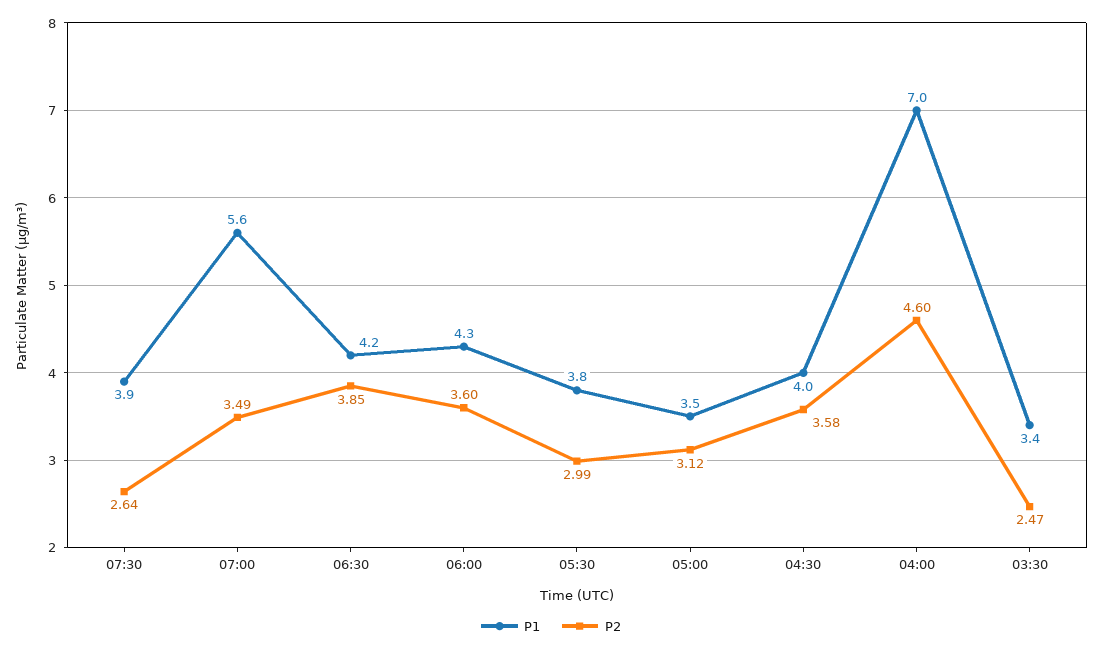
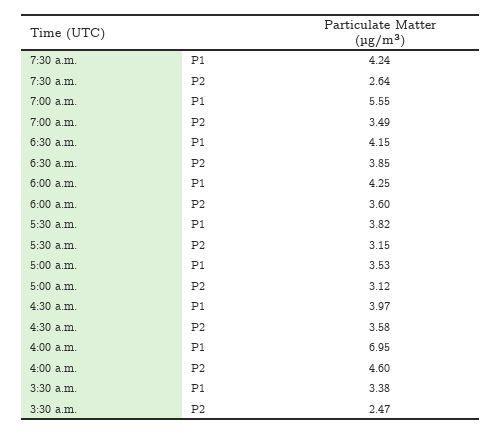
  {
    "P1": {
-     "07:30": 3.9,
+     "07:30": 4.24,
      "07:00": 5.55,
      "06:30": 4.15,
      "06:00": 4.25,
      "05:30": 3.82,
      "05:00": 3.53,
      "04:30": 3.97,
      "04:00": 6.95,
      "03:30": 3.38
    },
    "P2": {
      "07:30": 2.64,
      "07:00": 3.49,
      "06:30": 3.85,
      "06:00": 3.6,
-     "05:30": 2.99,
+     "05:30": 3.15,
      "05:00": 3.12,
      "04:30": 3.58,
      "04:00": 4.6,
      "03:30": 2.47
    }
  }

